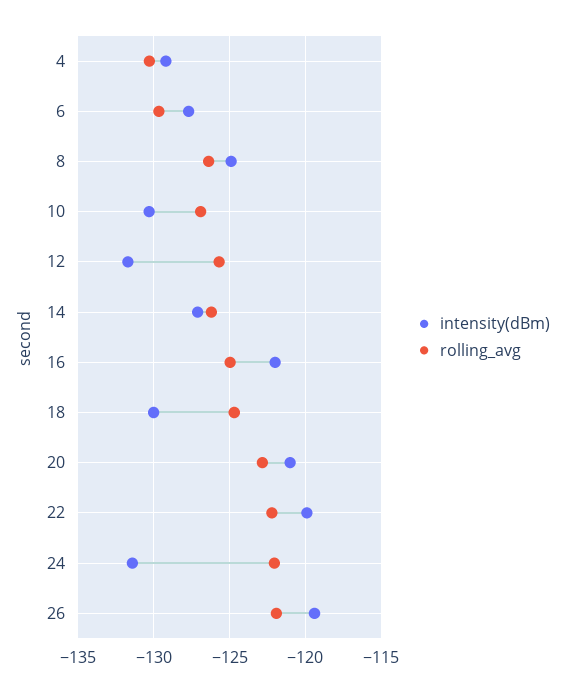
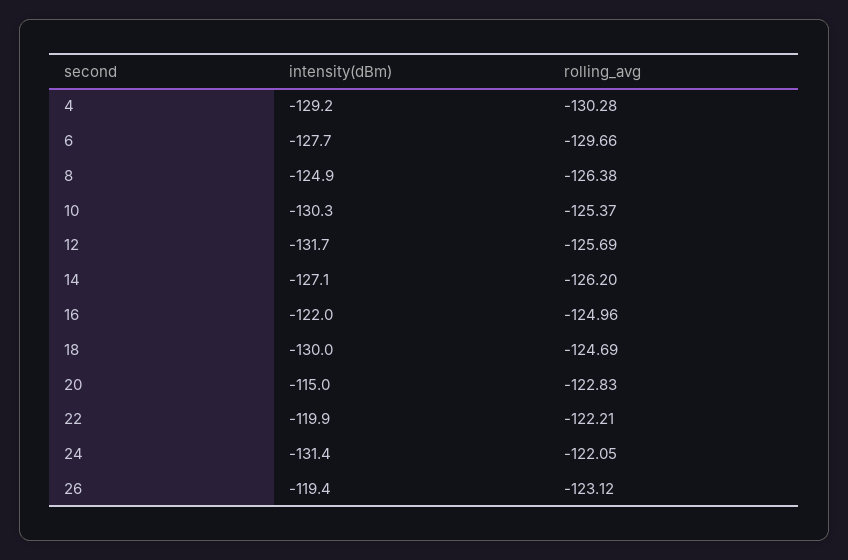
  {
    "intensity(dBm)": {
      "4": -129.2,
      "6": -127.7,
      "8": -124.9,
      "10": -130.3,
      "12": -131.7,
      "14": -127.1,
      "16": -122,
      "18": -130,
-     "20": -121,
+     "20": -115,
      "22": -119.9,
      "24": -131.4,
      "26": -119.4
    },
    "rolling_avg": {
      "4": -130.28,
      "6": -129.66,
      "8": -126.38,
-     "10": -127,
+     "10": -125.37,
      "12": -125.69,
      "14": -126.2,
      "16": -124.96,
      "18": -124.69,
      "20": -122.83,
      "22": -122.21,
      "24": -122.05,
-     "26": -122
+     "26": -123.12
    }
  }

